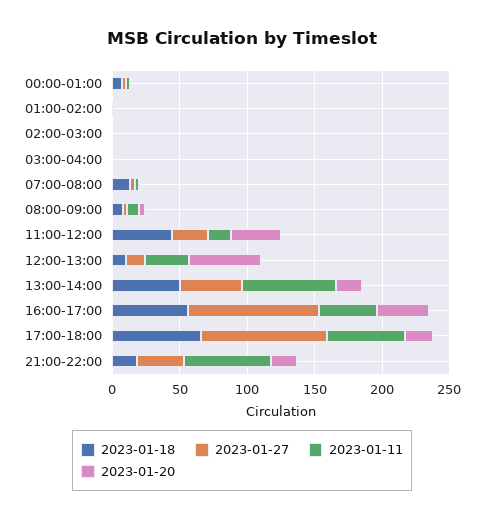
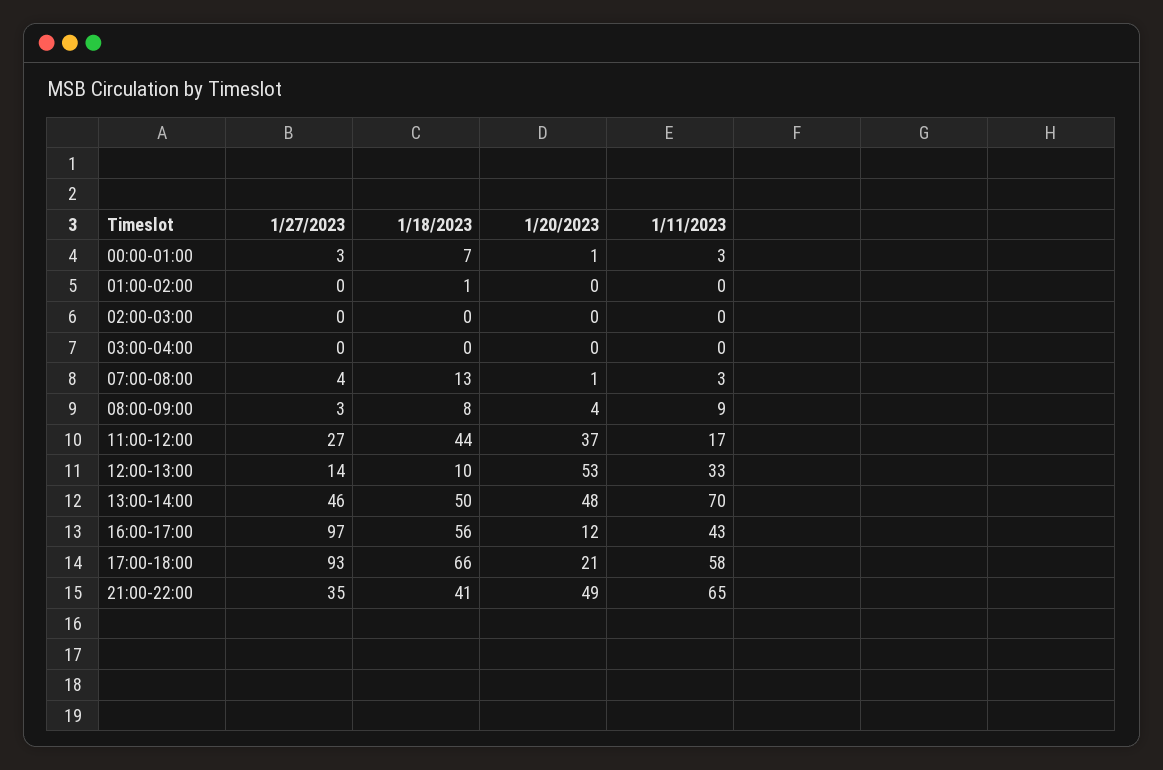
  {
    "2023-01-18": {
      "00:00-01:00": 7,
      "01:00-02:00": 1,
      "02:00-03:00": 0,
      "03:00-04:00": 0,
      "07:00-08:00": 13,
      "08:00-09:00": 8,
      "11:00-12:00": 44,
      "12:00-13:00": 10,
      "13:00-14:00": 50,
      "16:00-17:00": 56,
      "17:00-18:00": 66,
-     "21:00-22:00": 20
+     "21:00-22:00": 41
    },
    "2023-01-27": {
      "00:00-01:00": 3,
      "01:00-02:00": 0,
      "02:00-03:00": 0,
      "03:00-04:00": 0,
      "07:00-08:00": 4,
      "08:00-09:00": 3,
      "11:00-12:00": 27,
      "12:00-13:00": 14,
      "13:00-14:00": 46,
      "16:00-17:00": 97,
      "17:00-18:00": 93,
      "21:00-22:00": 35
    },
    "2023-01-11": {
      "00:00-01:00": 3,
      "01:00-02:00": 0,
      "02:00-03:00": 0,
      "03:00-04:00": 0,
      "07:00-08:00": 3,
      "08:00-09:00": 9,
      "11:00-12:00": 17,
      "12:00-13:00": 33,
      "13:00-14:00": 70,
      "16:00-17:00": 43,
      "17:00-18:00": 58,
      "21:00-22:00": 65
    },
    "2023-01-20": {
      "00:00-01:00": 1,
      "01:00-02:00": 0,
      "02:00-03:00": 0,
      "03:00-04:00": 0,
      "07:00-08:00": 1,
      "08:00-09:00": 4,
      "11:00-12:00": 37,
      "12:00-13:00": 53,
-     "13:00-14:00": 20,
+     "13:00-14:00": 48,
-     "16:00-17:00": 40,
+     "16:00-17:00": 12,
      "17:00-18:00": 21,
-     "21:00-22:00": 20
+     "21:00-22:00": 49
    }
  }

